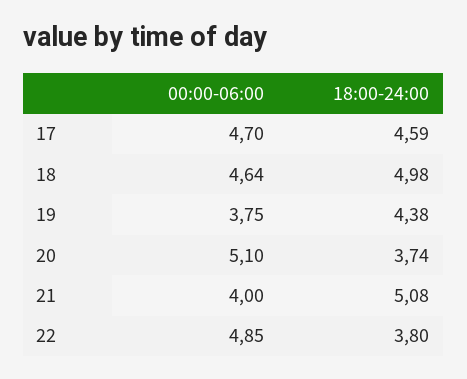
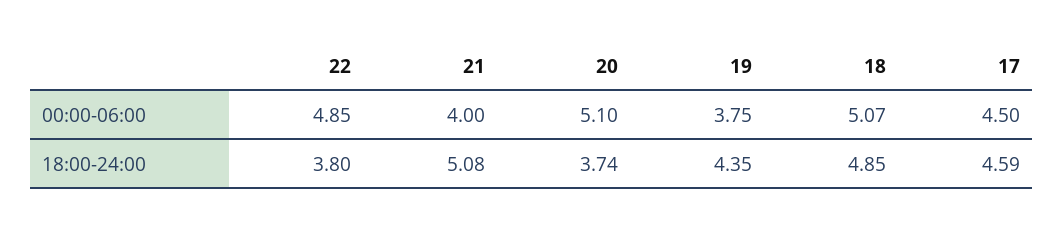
  {
    "00:00-06:00": {
-     "17": 4.7,
+     "17": 4.5,
-     "18": 4.64,
+     "18": 5.07,
      "19": 3.75,
      "20": 5.1,
      "21": 4,
      "22": 4.85
    },
    "18:00-24:00": {
      "17": 4.59,
-     "18": 4.98,
+     "18": 4.85,
-     "19": 4.38,
+     "19": 4.35,
      "20": 3.74,
      "21": 5.08,
      "22": 3.8
    }
  }

